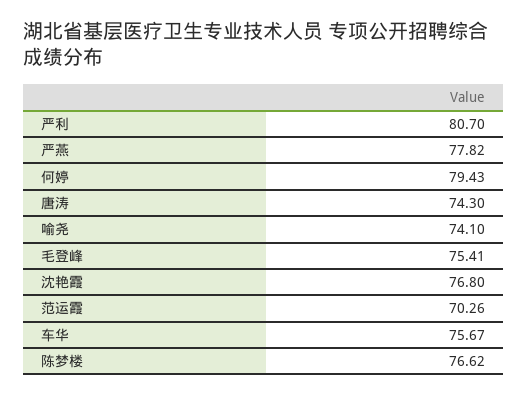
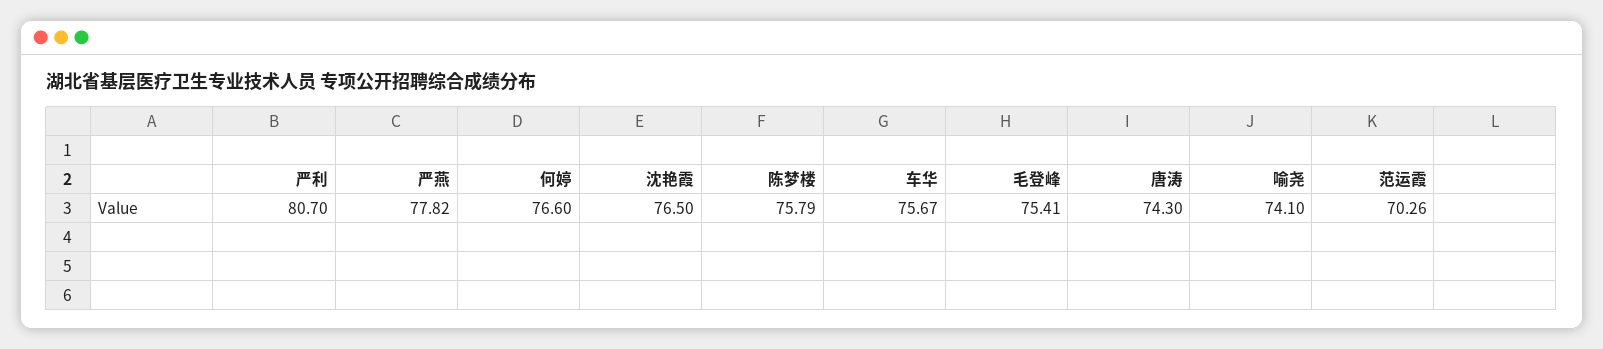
  {
    "严利": 80.7,
    "严燕": 77.82,
-   "何婷": 79.43,
+   "何婷": 76.6,
    "唐涛": 74.3,
    "喻尧": 74.1,
    "毛登峰": 75.41,
-   "沈艳霞": 76.8,
+   "沈艳霞": 76.5,
    "范运霞": 70.26,
    "车华": 75.67,
-   "陈梦楼": 76.62
+   "陈梦楼": 75.79
  }

